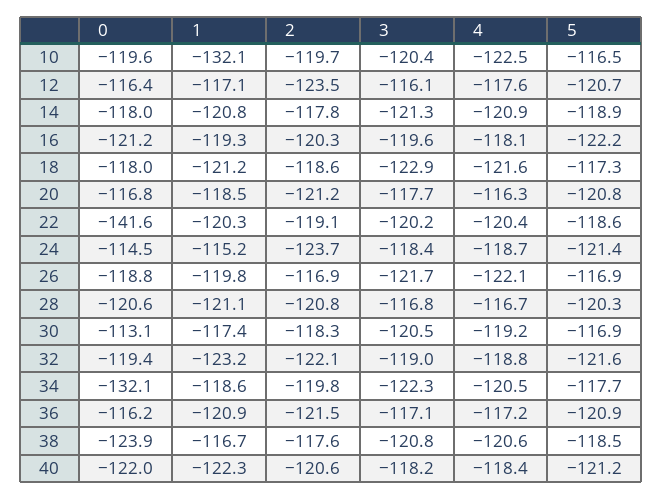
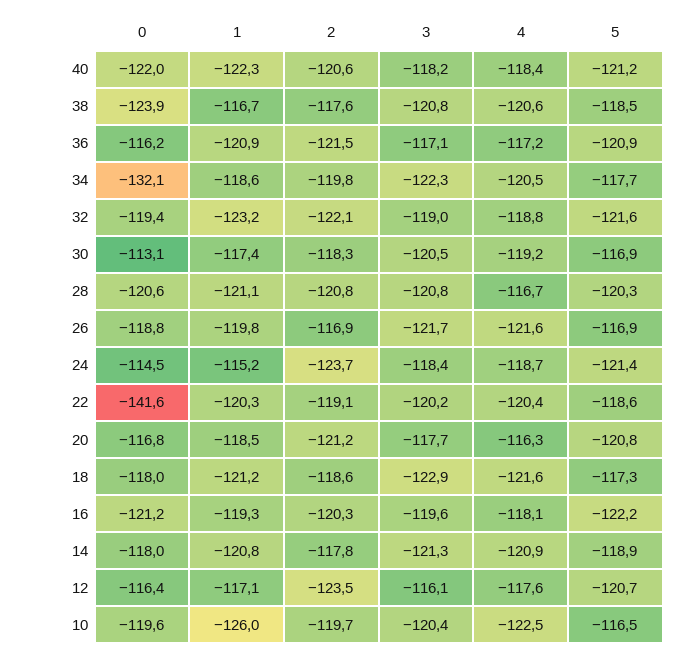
  {
    "0": {
      "10": -119.6,
      "12": -116.4,
      "14": -118,
      "16": -121.2,
      "18": -118,
      "20": -116.8,
      "22": -141.6,
      "24": -114.5,
      "26": -118.8,
      "28": -120.6,
      "30": -113.1,
      "32": -119.4,
      "34": -132.1,
      "36": -116.2,
      "38": -123.9,
      "40": -122
    },
    "1": {
-     "10": -132.1,
+     "10": -126,
      "12": -117.1,
      "14": -120.8,
      "16": -119.3,
      "18": -121.2,
      "20": -118.5,
      "22": -120.3,
      "24": -115.2,
      "26": -119.8,
      "28": -121.1,
      "30": -117.4,
      "32": -123.2,
      "34": -118.6,
      "36": -120.9,
      "38": -116.7,
      "40": -122.3
    },
    "2": {
      "10": -119.7,
      "12": -123.5,
      "14": -117.8,
      "16": -120.3,
      "18": -118.6,
      "20": -121.2,
      "22": -119.1,
      "24": -123.7,
      "26": -116.9,
      "28": -120.8,
      "30": -118.3,
      "32": -122.1,
      "34": -119.8,
      "36": -121.5,
      "38": -117.6,
      "40": -120.6
    },
    "3": {
      "10": -120.4,
      "12": -116.1,
      "14": -121.3,
      "16": -119.6,
      "18": -122.9,
      "20": -117.7,
      "22": -120.2,
      "24": -118.4,
      "26": -121.7,
-     "28": -116.8,
+     "28": -120.8,
      "30": -120.5,
      "32": -119,
      "34": -122.3,
      "36": -117.1,
      "38": -120.8,
      "40": -118.2
    },
    "4": {
      "10": -122.5,
      "12": -117.6,
      "14": -120.9,
      "16": -118.1,
      "18": -121.6,
      "20": -116.3,
      "22": -120.4,
      "24": -118.7,
-     "26": -122.1,
+     "26": -121.6,
      "28": -116.7,
      "30": -119.2,
      "32": -118.8,
      "34": -120.5,
      "36": -117.2,
      "38": -120.6,
      "40": -118.4
    },
    "5": {
      "10": -116.5,
      "12": -120.7,
      "14": -118.9,
      "16": -122.2,
      "18": -117.3,
      "20": -120.8,
      "22": -118.6,
      "24": -121.4,
      "26": -116.9,
      "28": -120.3,
      "30": -116.9,
      "32": -121.6,
      "34": -117.7,
      "36": -120.9,
      "38": -118.5,
      "40": -121.2
    }
  }

